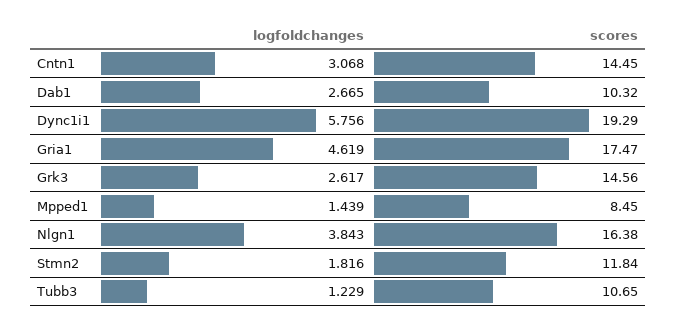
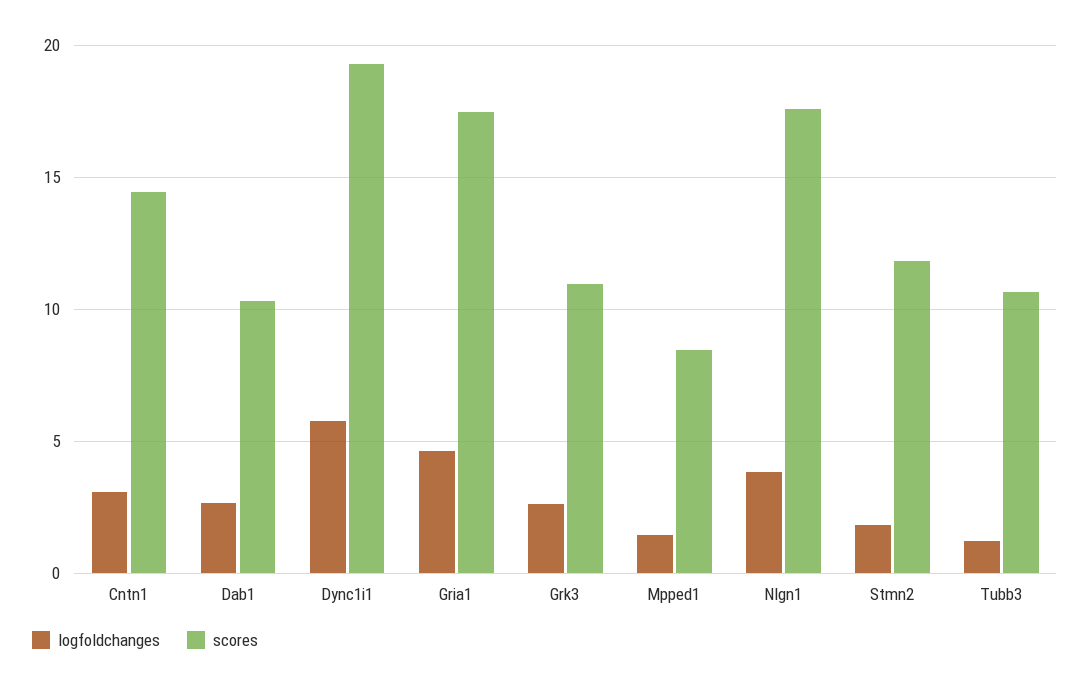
  {
    "logfoldchanges": {
      "Cntn1": 3.068,
      "Dab1": 2.665,
      "Dync1i1": 5.756,
      "Gria1": 4.619,
      "Grk3": 2.617,
      "Mpped1": 1.439,
      "Nlgn1": 3.843,
      "Stmn2": 1.816,
      "Tubb3": 1.229
    },
    "scores": {
      "Cntn1": 14.45,
      "Dab1": 10.32,
      "Dync1i1": 19.29,
      "Gria1": 17.47,
-     "Grk3": 14.56,
+     "Grk3": 11,
      "Mpped1": 8.45,
-     "Nlgn1": 16.38,
+     "Nlgn1": 17.5,
      "Stmn2": 11.84,
      "Tubb3": 10.65
    }
  }

